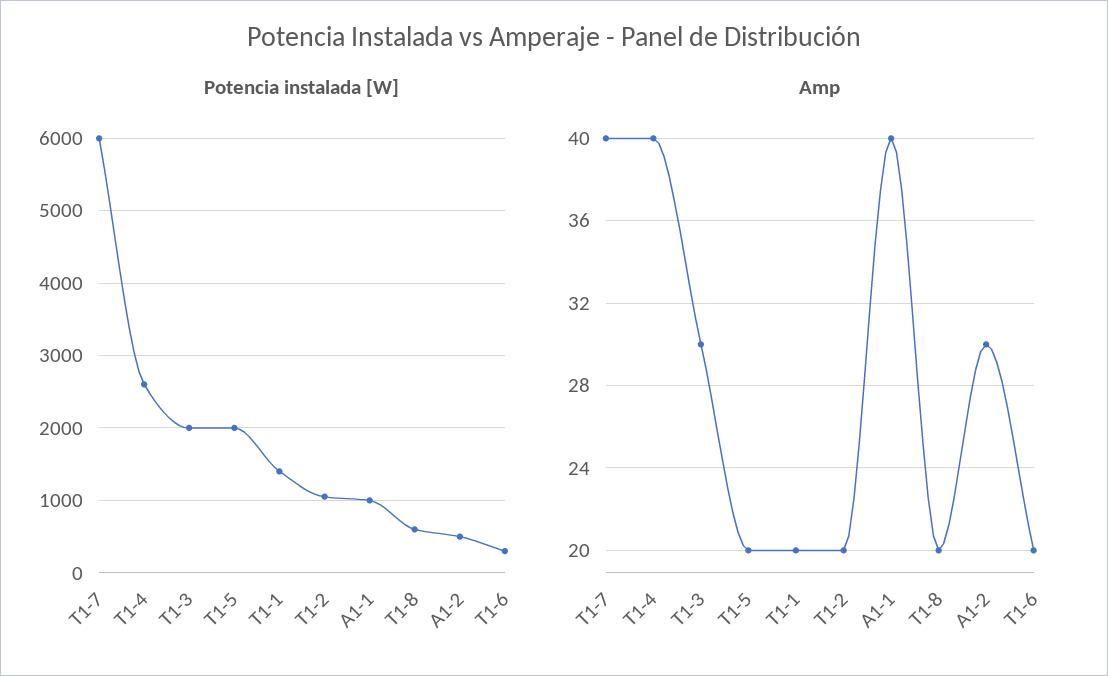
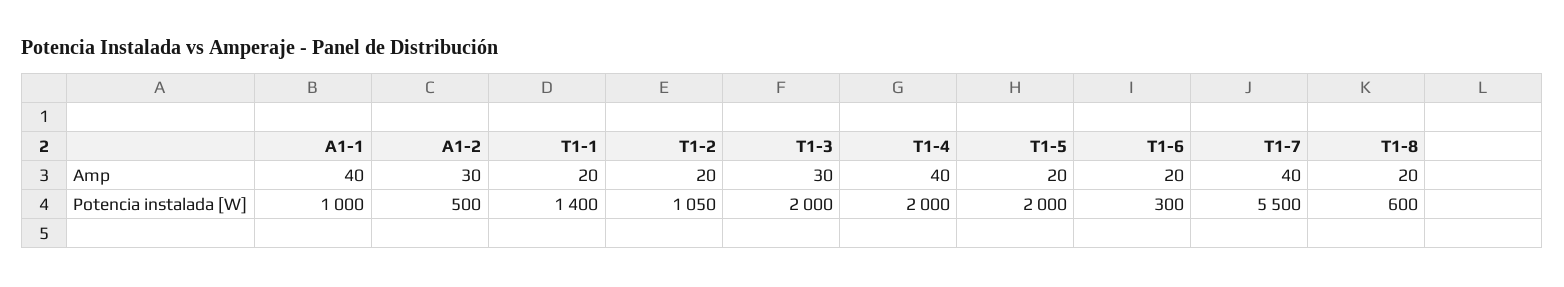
  {
    "Potencia instalada [W]": {
-     "T1-7": 6000,
+     "T1-7": 5500,
-     "T1-4": 2600,
+     "T1-4": 2000,
      "T1-3": 2000,
      "T1-5": 2000,
      "T1-1": 1400,
      "T1-2": 1050,
      "A1-1": 1000,
      "T1-8": 600,
      "A1-2": 500,
      "T1-6": 300
    },
    "Amp": {
      "T1-7": 40,
      "T1-4": 40,
      "T1-3": 30,
      "T1-5": 20,
      "T1-1": 20,
      "T1-2": 20,
      "A1-1": 40,
      "T1-8": 20,
      "A1-2": 30,
      "T1-6": 20
    }
  }

